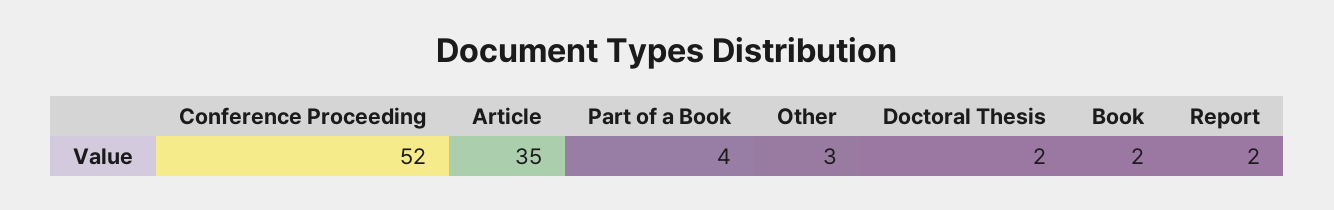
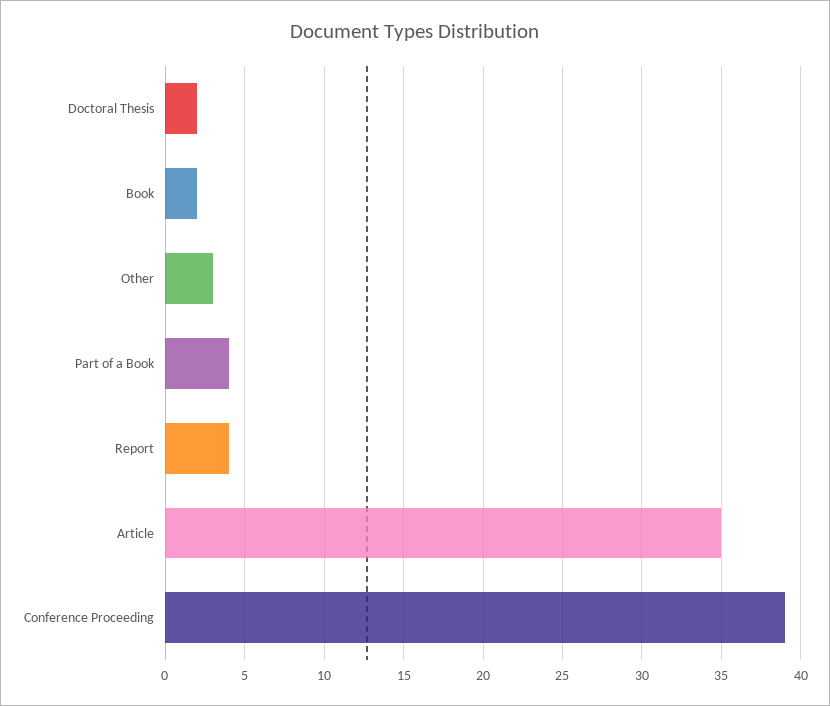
  {
-   "Conference Proceeding": 52,
+   "Conference Proceeding": 39,
    "Article": 35,
    "Part of a Book": 4,
    "Other": 3,
    "Doctoral Thesis": 2,
    "Book": 2,
-   "Report": 2
+   "Report": 4
  }

